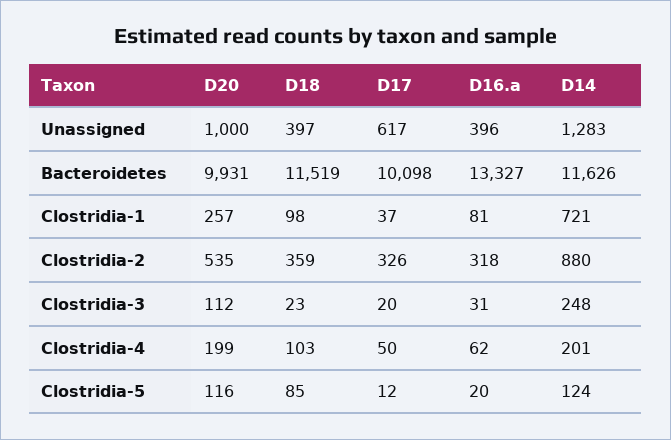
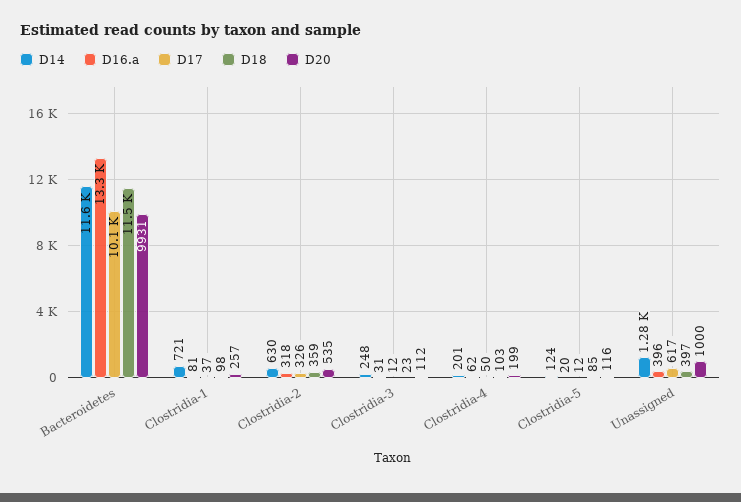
  {
    "D20": {
      "Unassigned": 1000,
      "Bacteroidetes": 9931,
      "Clostridia-1": 257,
      "Clostridia-2": 535,
      "Clostridia-3": 112,
      "Clostridia-4": 199,
      "Clostridia-5": 116
    },
    "D18": {
      "Unassigned": 397,
      "Bacteroidetes": 11519,
      "Clostridia-1": 98,
      "Clostridia-2": 359,
      "Clostridia-3": 23,
      "Clostridia-4": 103,
      "Clostridia-5": 85
    },
    "D17": {
      "Unassigned": 617,
      "Bacteroidetes": 10098,
      "Clostridia-1": 37,
      "Clostridia-2": 326,
-     "Clostridia-3": 20,
+     "Clostridia-3": 12,
      "Clostridia-4": 50,
      "Clostridia-5": 12
    },
    "D16.a": {
      "Unassigned": 396,
      "Bacteroidetes": 13327,
      "Clostridia-1": 81,
      "Clostridia-2": 318,
      "Clostridia-3": 31,
      "Clostridia-4": 62,
      "Clostridia-5": 20
    },
    "D14": {
      "Unassigned": 1283,
      "Bacteroidetes": 11626,
      "Clostridia-1": 721,
-     "Clostridia-2": 880,
+     "Clostridia-2": 630,
      "Clostridia-3": 248,
      "Clostridia-4": 201,
      "Clostridia-5": 124
    }
  }

